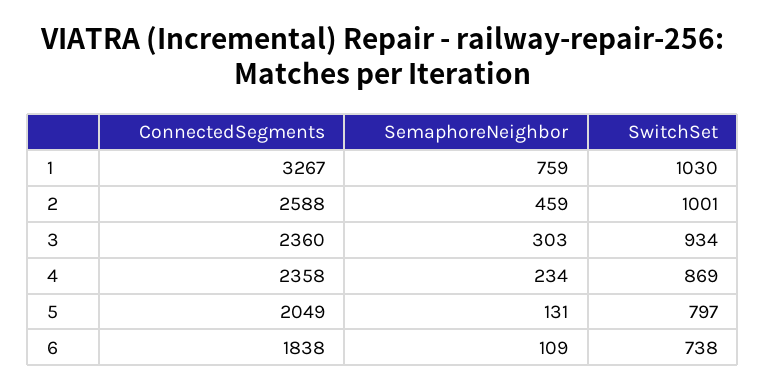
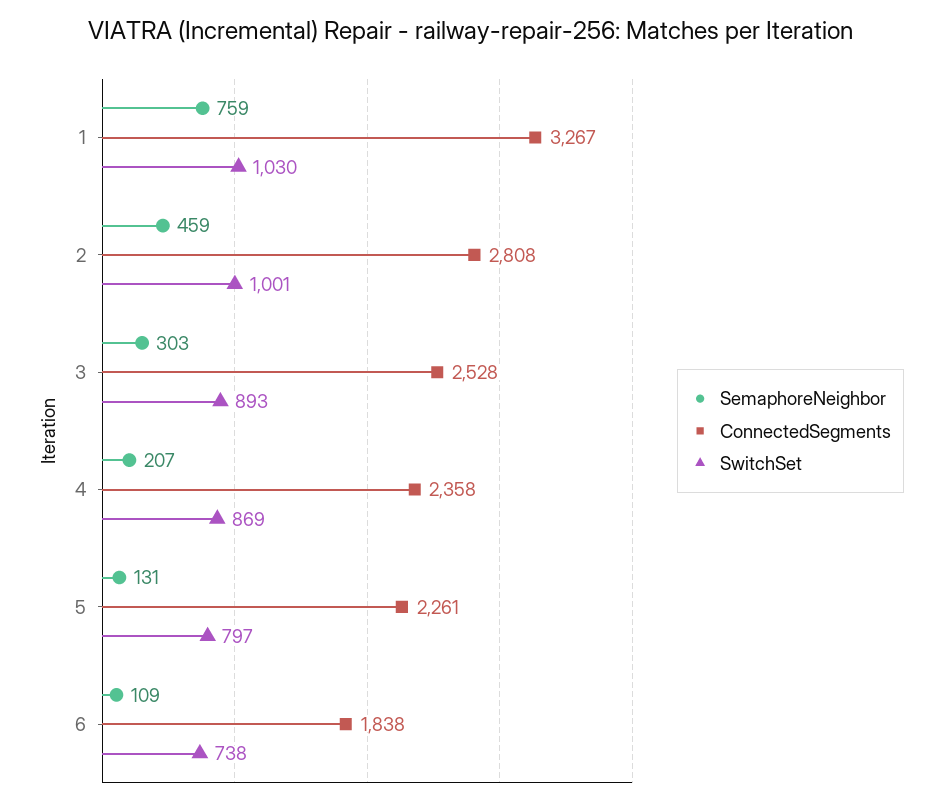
  {
    "ConnectedSegments": {
      "1": 3267,
-     "2": 2588,
+     "2": 2808,
-     "3": 2360,
+     "3": 2528,
      "4": 2358,
-     "5": 2049,
+     "5": 2261,
      "6": 1838
    },
    "SemaphoreNeighbor": {
      "1": 759,
      "2": 459,
      "3": 303,
-     "4": 234,
+     "4": 207,
      "5": 131,
      "6": 109
    },
    "SwitchSet": {
      "1": 1030,
      "2": 1001,
-     "3": 934,
+     "3": 893,
      "4": 869,
      "5": 797,
      "6": 738
    }
  }

